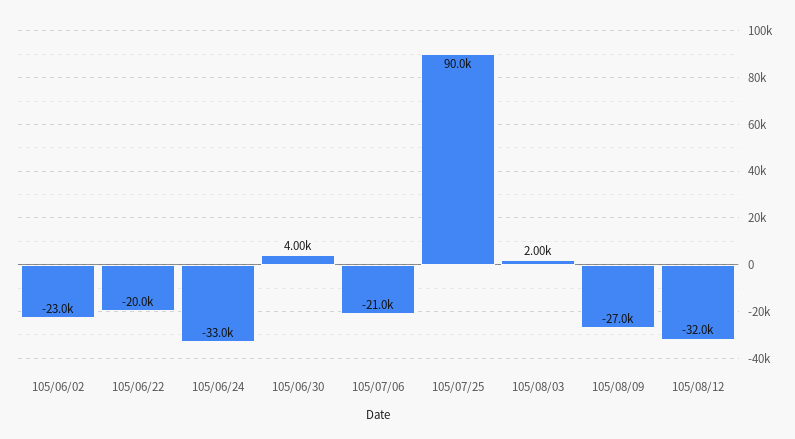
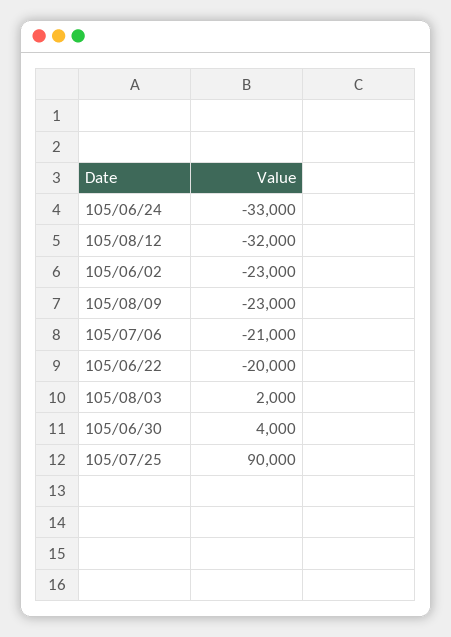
  {
    "105/06/02": -23000,
    "105/06/22": -20000,
    "105/06/24": -33000,
    "105/06/30": 4000,
    "105/07/06": -21000,
    "105/07/25": 90000,
    "105/08/03": 2000,
-   "105/08/09": -27000,
+   "105/08/09": -23000,
    "105/08/12": -32000
  }

